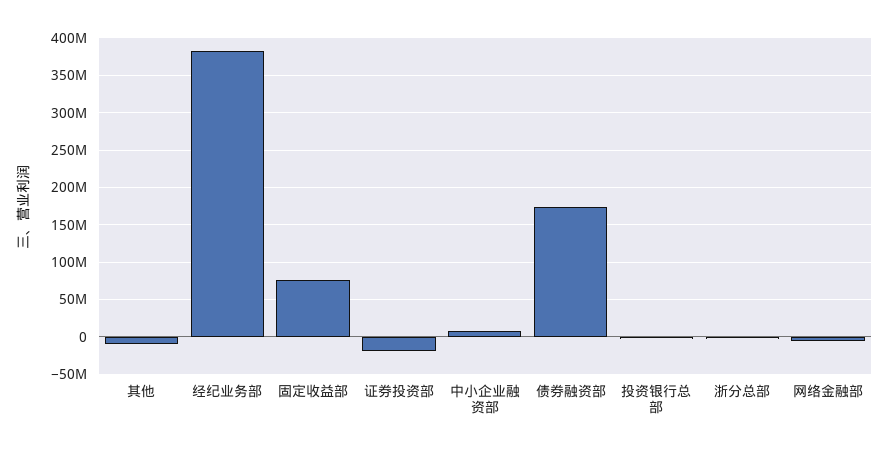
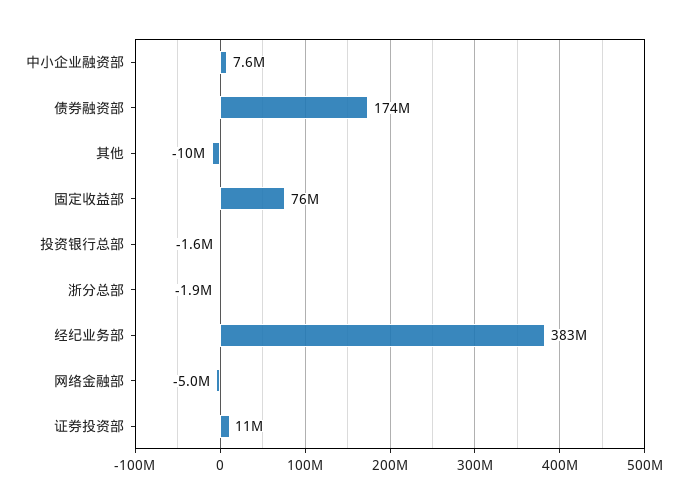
  {
    "其他": -10000000,
    "经纪业务部": 383000000,
    "固定收益部": 76000000,
-   "证券投资部": -20000000,
+   "证券投资部": 11000000,
    "中小企业融资部": 7600000,
    "债券融资部": 174000000,
    "投资银行总部": -1600000,
    "浙分总部": -1900000,
    "网络金融部": -5000000
  }

